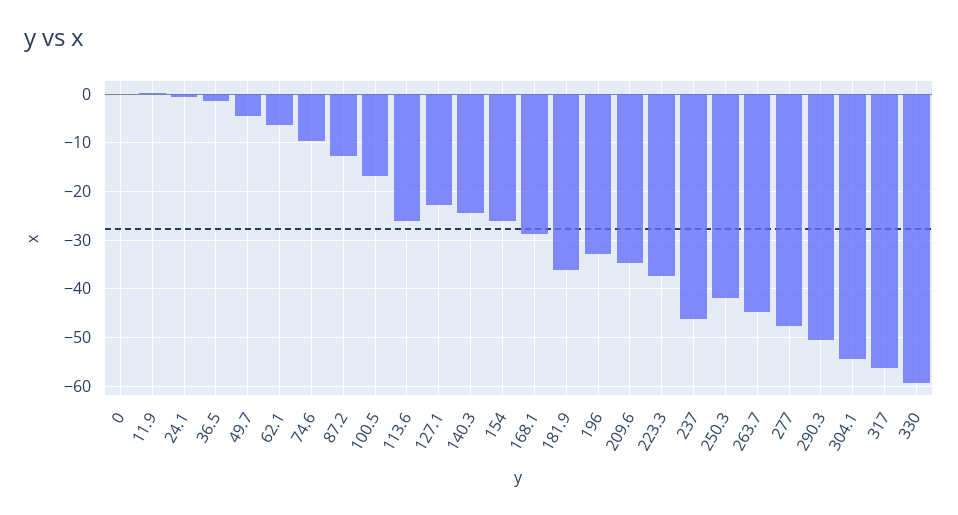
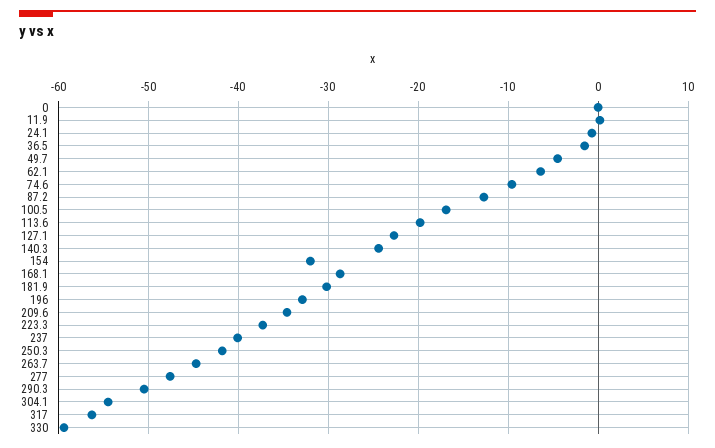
  {
    "0": 0,
    "11.9": 0,
    "24.1": -1,
    "36.5": -2,
    "49.7": -5,
    "62.1": -6,
    "74.6": -10,
    "87.2": -13,
    "100.5": -17,
-   "113.6": -26,
+   "113.6": -20,
    "127.1": -23,
    "140.3": -24,
-   "154": -26,
+   "154": -32,
    "168.1": -29,
-   "181.9": -36,
+   "181.9": -30,
    "196": -33,
    "209.6": -35,
    "223.3": -37,
-   "237": -46,
+   "237": -40,
    "250.3": -42,
    "263.7": -45,
    "277": -48,
    "290.3": -51,
    "304.1": -55,
    "317": -56,
    "330": -59
  }

